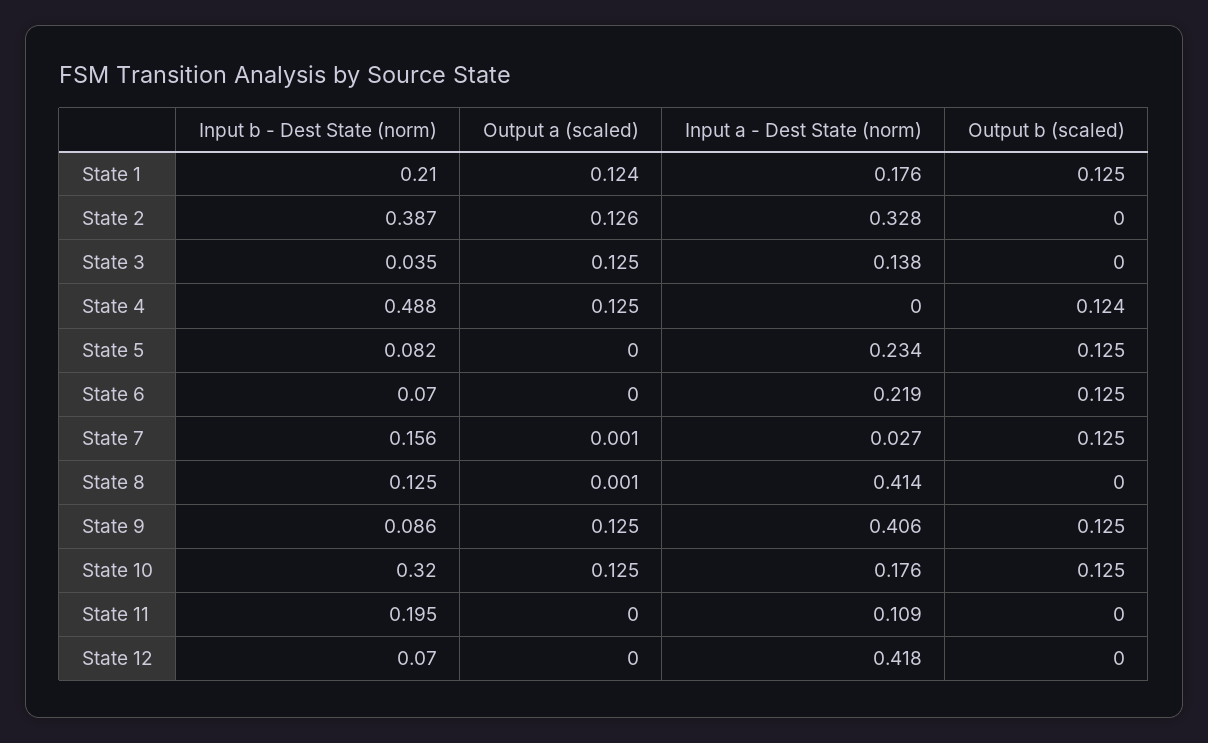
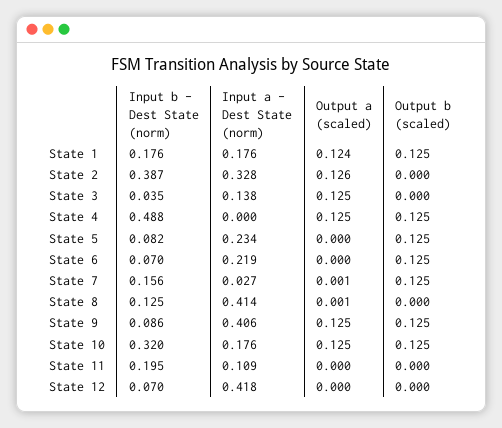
  {
    "Input b - Dest State (norm)": {
-     "State 1": 0.21,
+     "State 1": 0.176,
      "State 2": 0.387,
      "State 3": 0.035,
      "State 4": 0.488,
      "State 5": 0.082,
      "State 6": 0.07,
      "State 7": 0.156,
      "State 8": 0.125,
      "State 9": 0.086,
      "State 10": 0.32,
      "State 11": 0.195,
      "State 12": 0.07
    },
    "Output a (scaled)": {
      "State 1": 0.124,
      "State 2": 0.126,
      "State 3": 0.125,
      "State 4": 0.125,
      "State 5": 0,
      "State 6": 0,
      "State 7": 0.001,
      "State 8": 0.001,
      "State 9": 0.125,
      "State 10": 0.125,
      "State 11": 0,
      "State 12": 0
    },
    "Input a - Dest State (norm)": {
      "State 1": 0.176,
      "State 2": 0.328,
      "State 3": 0.138,
      "State 4": 0,
      "State 5": 0.234,
      "State 6": 0.219,
      "State 7": 0.027,
      "State 8": 0.414,
      "State 9": 0.406,
      "State 10": 0.176,
      "State 11": 0.109,
      "State 12": 0.418
    },
    "Output b (scaled)": {
      "State 1": 0.125,
      "State 2": 0,
      "State 3": 0,
-     "State 4": 0.124,
+     "State 4": 0.125,
      "State 5": 0.125,
      "State 6": 0.125,
      "State 7": 0.125,
      "State 8": 0,
      "State 9": 0.125,
      "State 10": 0.125,
      "State 11": 0,
      "State 12": 0
    }
  }

